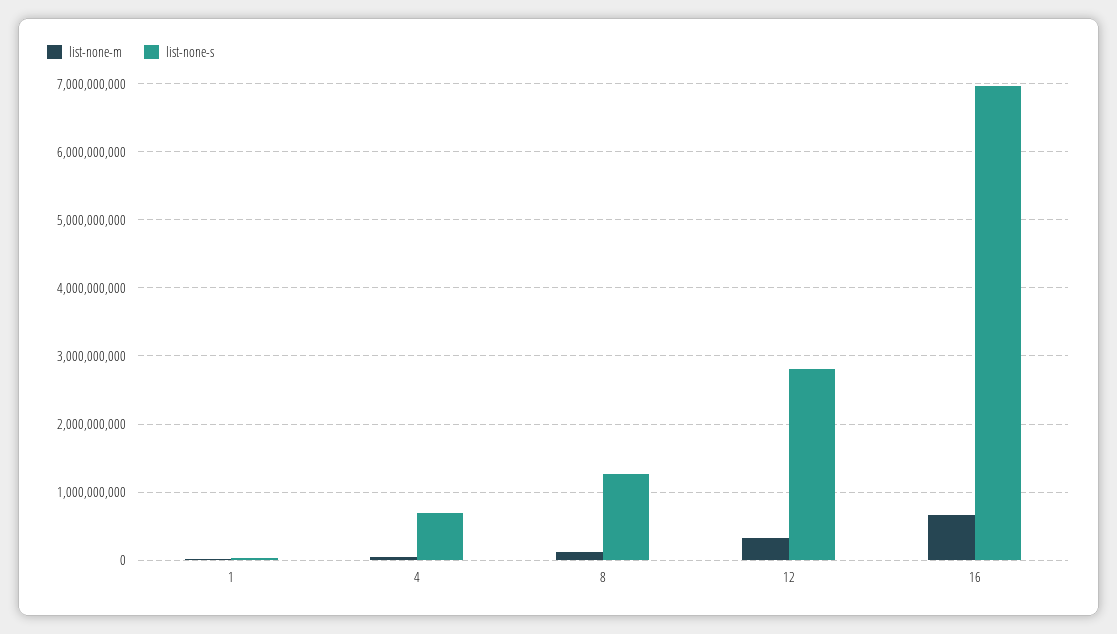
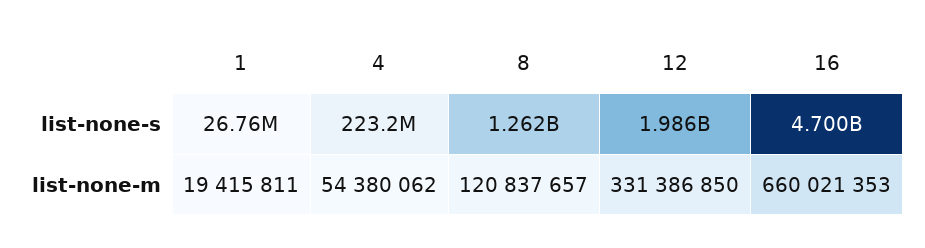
  {
    "list-none-m": {
      "1": 19415811,
      "4": 54380062,
      "8": 120837657,
      "12": 331386850,
      "16": 660021353
    },
    "list-none-s": {
      "1": 26760000,
-     "4": 700000000,
+     "4": 223200000,
      "8": 1262000000,
-     "12": 2800000000,
+     "12": 1986000000,
-     "16": 7000000000
+     "16": 4700000000
    }
  }

